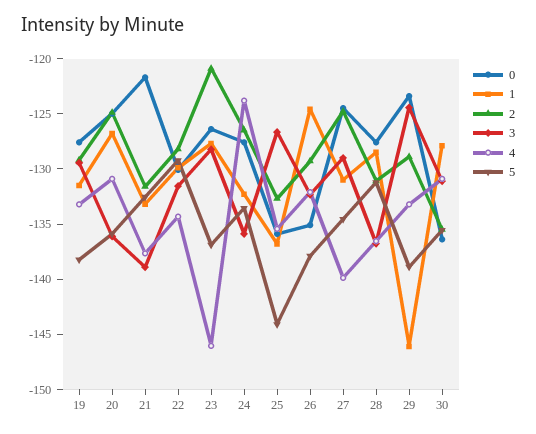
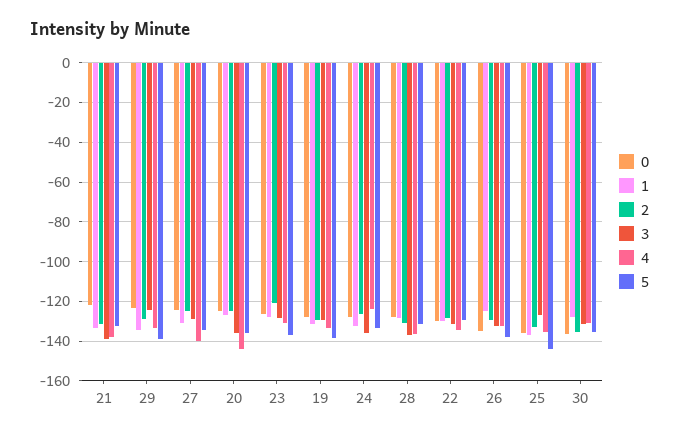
  {
    "0": {
      "19": -128,
      "20": -125,
      "21": -122,
      "22": -130,
      "23": -126,
      "24": -128,
      "25": -136,
      "26": -135,
      "27": -125,
      "28": -128,
      "29": -123,
      "30": -136
    },
    "1": {
      "19": -132,
      "20": -127,
      "21": -133,
      "22": -130,
      "23": -128,
      "24": -132,
      "25": -137,
      "26": -125,
      "27": -131,
      "28": -129,
-     "29": -146,
+     "29": -135,
      "30": -128
    },
    "2": {
      "19": -129,
      "20": -125,
      "21": -132,
      "22": -128,
      "23": -121,
      "24": -127,
      "25": -133,
      "26": -129,
      "27": -125,
      "28": -131,
      "29": -129,
      "30": -136
    },
    "3": {
      "19": -129,
      "20": -136,
      "21": -139,
      "22": -132,
      "23": -128,
      "24": -136,
      "25": -127,
      "26": -132,
      "27": -129,
      "28": -137,
      "29": -124,
      "30": -131
    },
    "4": {
      "19": -133,
-     "20": -131,
+     "20": -145,
      "21": -138,
      "22": -134,
-     "23": -146,
+     "23": -130,
      "24": -124,
      "25": -135,
      "26": -132,
      "27": -140,
      "28": -137,
      "29": -133,
      "30": -131
    },
    "5": {
      "19": -138,
      "20": -136,
      "21": -133,
      "22": -129,
      "23": -137,
      "24": -134,
      "25": -144,
      "26": -138,
      "27": -135,
      "28": -131,
      "29": -139,
      "30": -136
    }
  }

